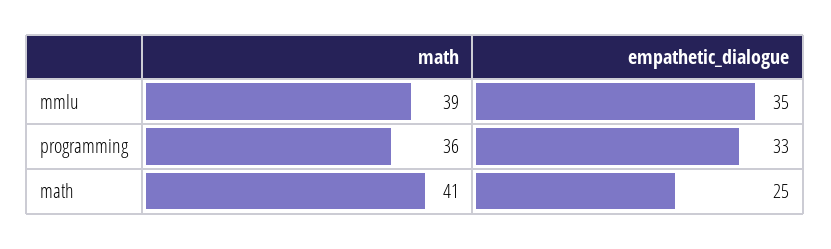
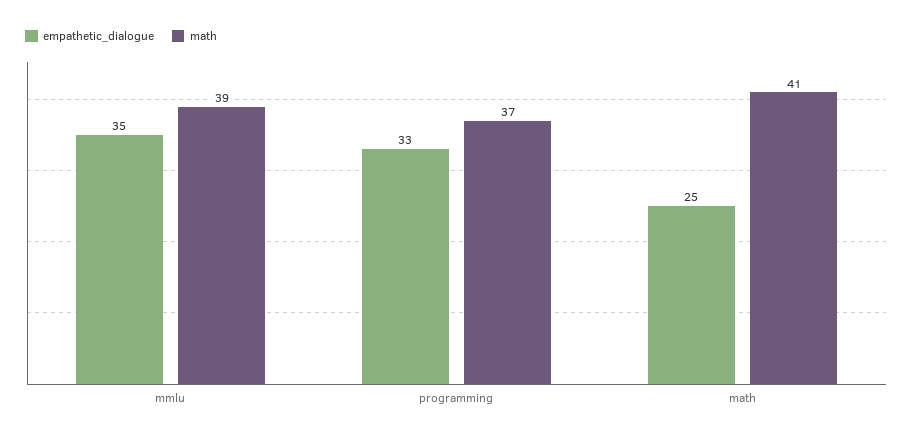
  {
    "math": {
      "mmlu": 39,
-     "programming": 36,
+     "programming": 37,
      "math": 41
    },
    "empathetic_dialogue": {
      "mmlu": 35,
      "programming": 33,
      "math": 25
    }
  }

